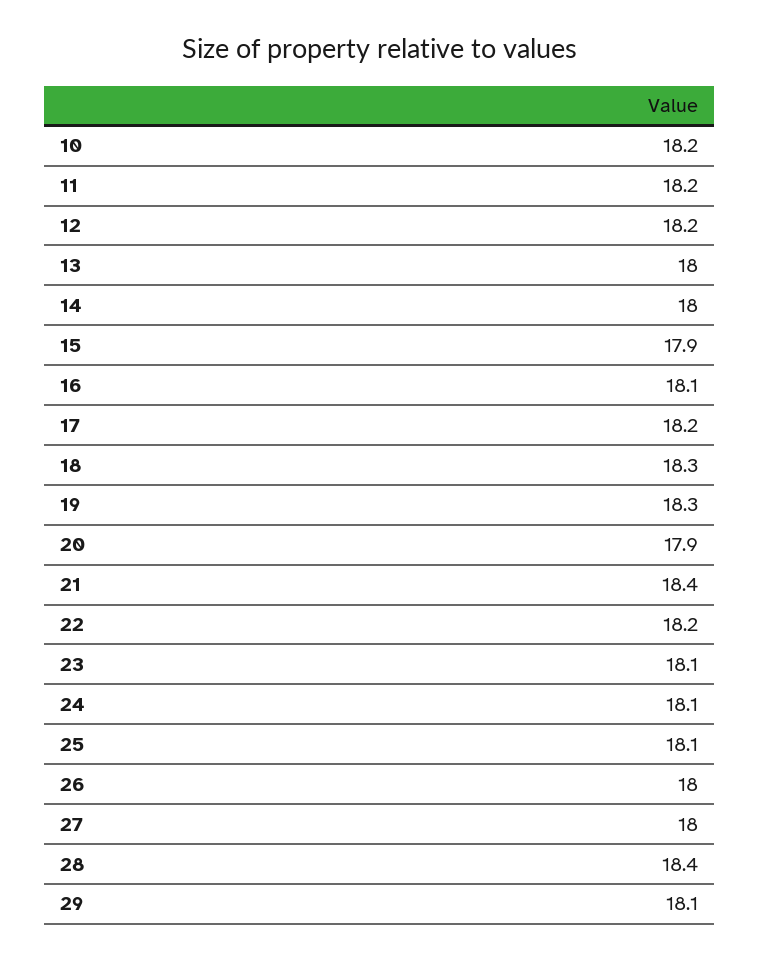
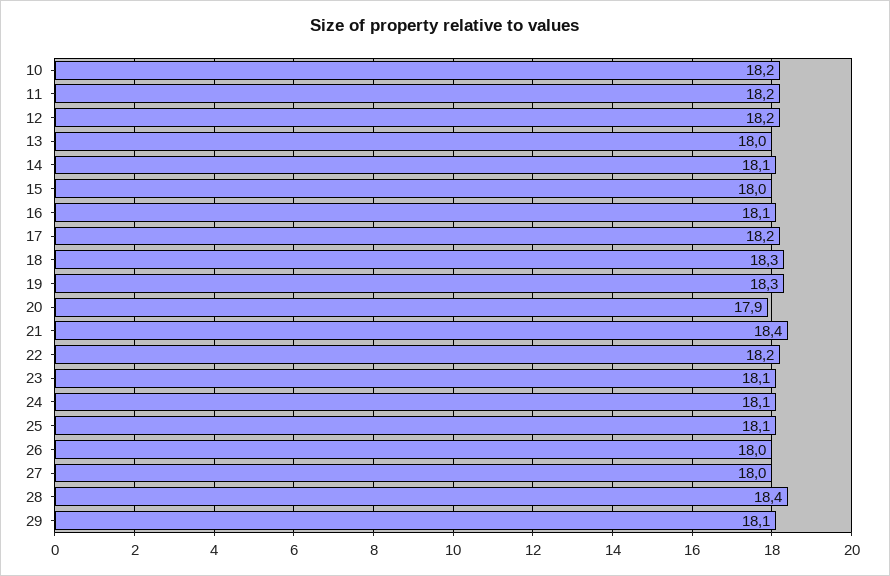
  {
    "10": 18.2,
    "11": 18.2,
    "12": 18.2,
    "13": 18,
-   "14": 18,
+   "14": 18.1,
-   "15": 17.9,
+   "15": 18,
    "16": 18.1,
    "17": 18.2,
    "18": 18.3,
    "19": 18.3,
    "20": 17.9,
    "21": 18.4,
    "22": 18.2,
    "23": 18.1,
    "24": 18.1,
    "25": 18.1,
    "26": 18,
    "27": 18,
    "28": 18.4,
    "29": 18.1
  }

